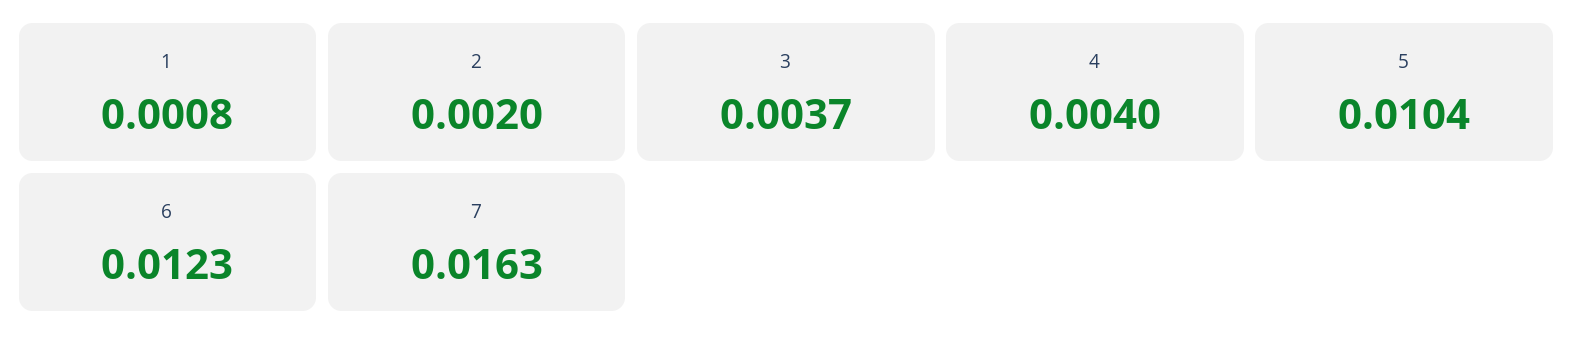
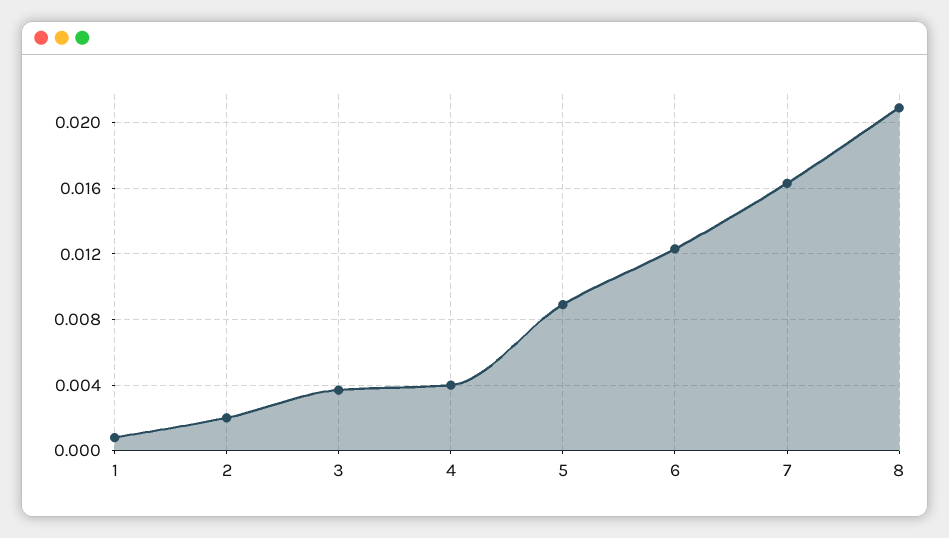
  {
    "1": 0.0008,
    "2": 0.002,
    "3": 0.0037,
    "4": 0.004,
-   "5": 0.0104,
+   "5": 0.009,
    "6": 0.0123,
-   "7": 0.0163
+   "7": 0.0163,
+   "8": 0.021
  }

